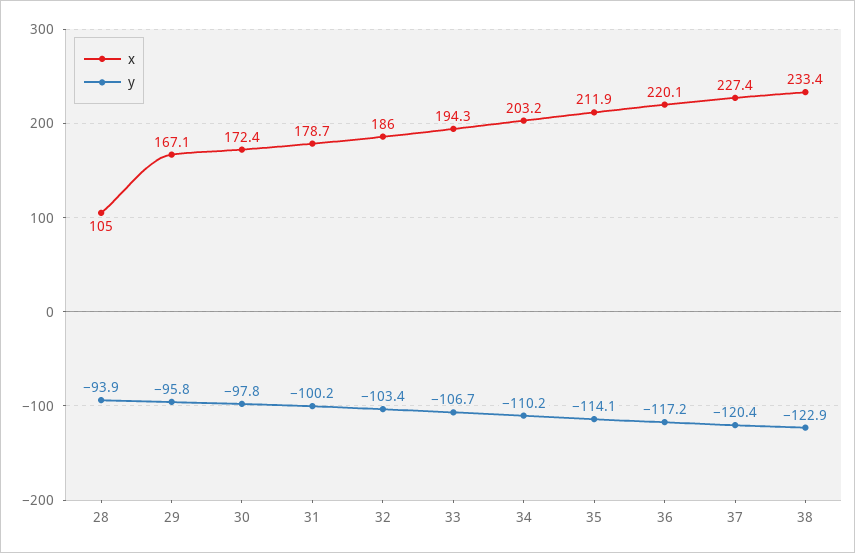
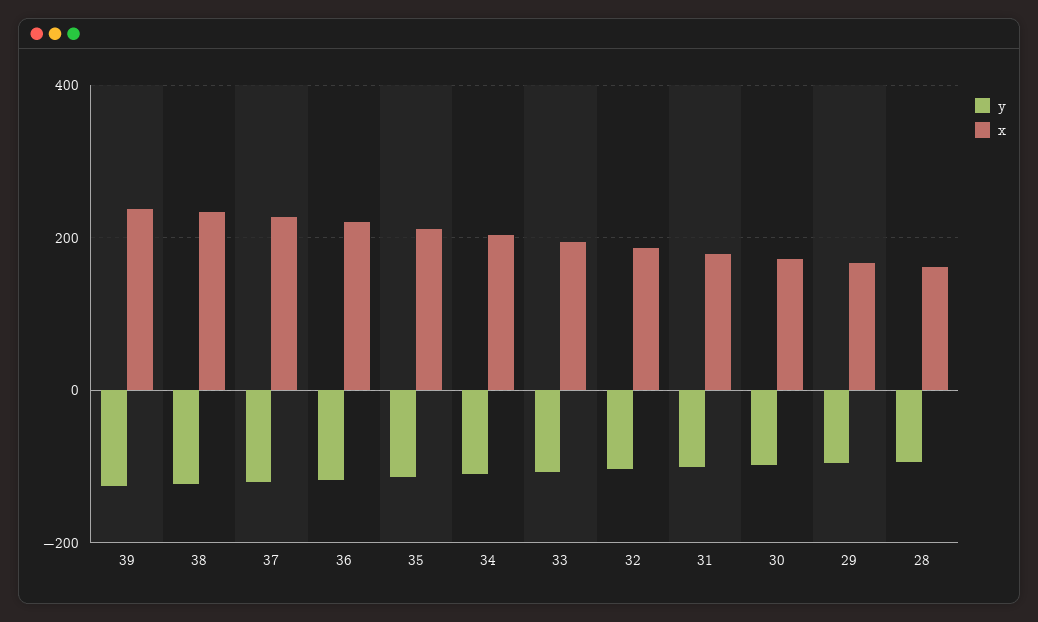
  {
    "x": {
-     "28": 105,
+     "28": 160,
      "29": 167.1,
      "30": 172.4,
      "31": 178.7,
      "32": 186,
      "33": 194.3,
      "34": 203.2,
      "35": 211.9,
      "36": 220.1,
      "37": 227.4,
-     "38": 233.4
+     "38": 233.4,
+     "39": 240
    },
    "y": {
      "28": -93.9,
      "29": -95.8,
      "30": -97.8,
      "31": -100.2,
      "32": -103.4,
      "33": -106.7,
      "34": -110.2,
      "35": -114.1,
      "36": -117.2,
      "37": -120.4,
-     "38": -122.9
+     "38": -122.9,
+     "39": -120
    }
  }

